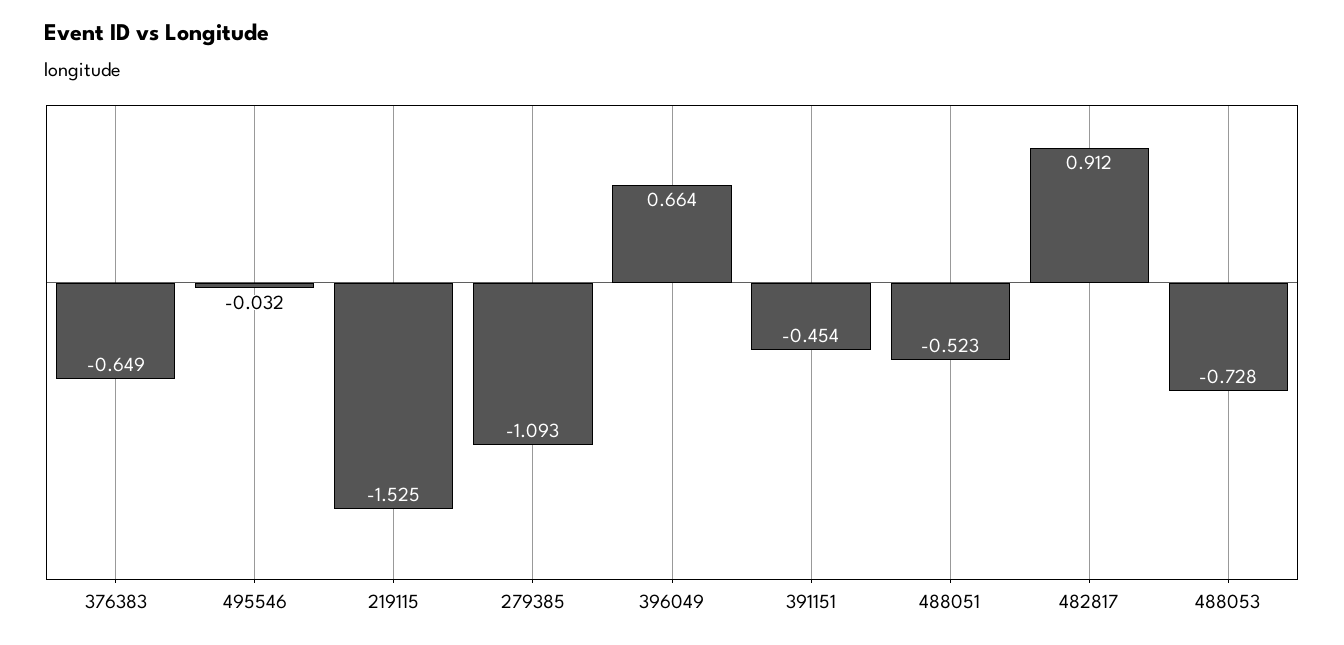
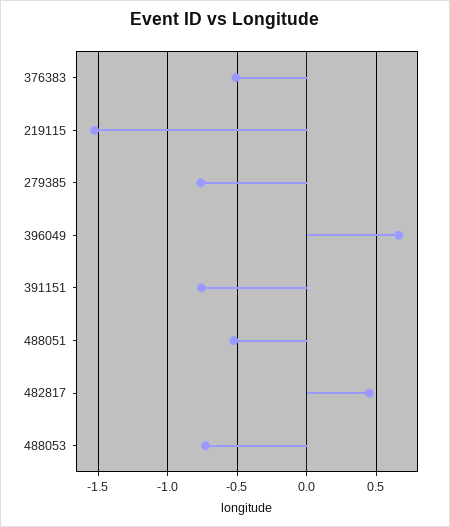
  {
-   "376383": -0.649,
+   "376383": -0.5,
-   "495546": -0.032,
    "219115": -1.525,
-   "279385": -1.093,
+   "279385": -0.75,
    "396049": 0.664,
-   "391151": -0.454,
+   "391151": -0.75,
    "488051": -0.523,
-   "482817": 0.912,
+   "482817": 0.45,
    "488053": -0.728
  }

